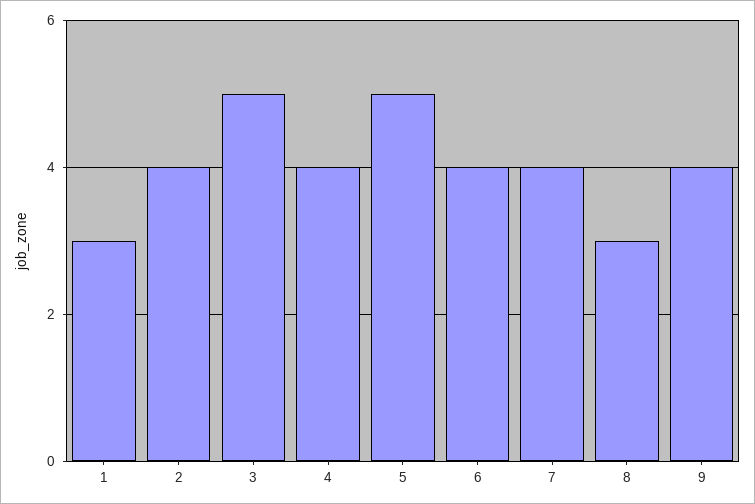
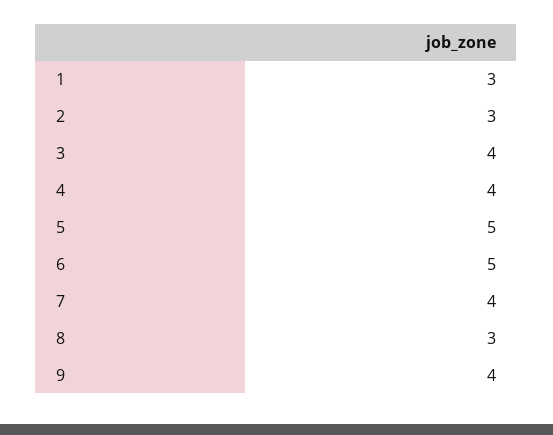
  {
    "1": 3,
-   "2": 4,
+   "2": 3,
-   "3": 5,
+   "3": 4,
    "4": 4,
    "5": 5,
-   "6": 4,
+   "6": 5,
    "7": 4,
    "8": 3,
    "9": 4
  }

